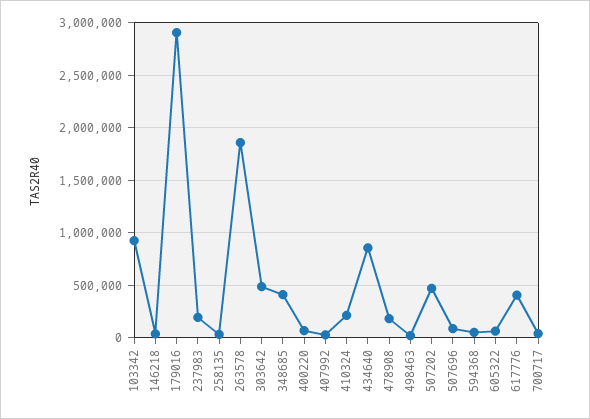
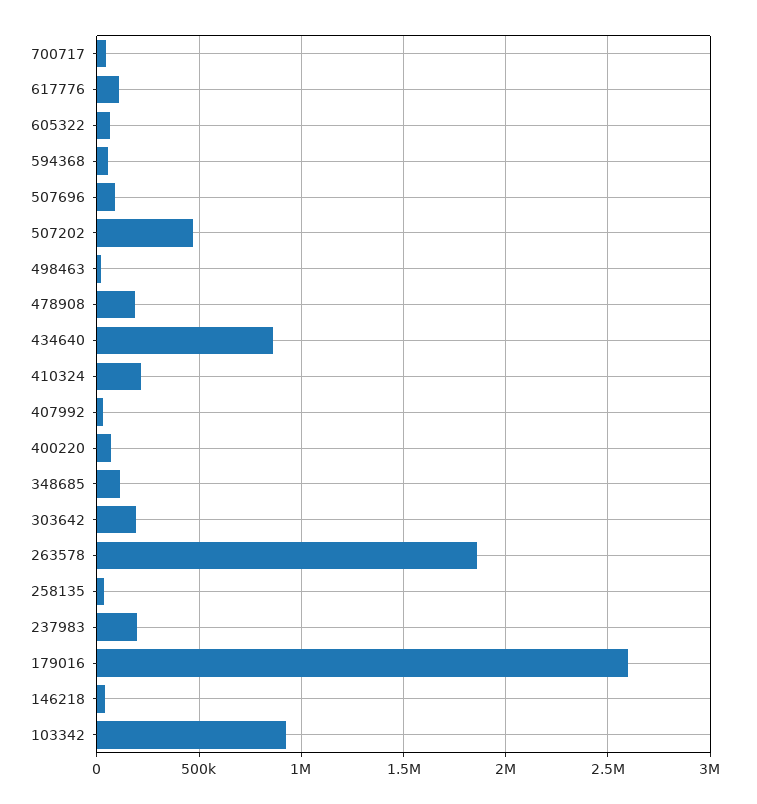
  {
    "103342": 950000,
    "146218": 50000,
-   "179016": 2900000,
+   "179016": 2600000,
    "237983": 200000,
    "258135": 50000,
    "263578": 1850000,
-   "303642": 500000,
+   "303642": 200000,
-   "348685": 400000,
+   "348685": 100000,
    "400220": 50000,
    "407992": 50000,
    "410324": 200000,
    "434640": 850000,
    "478908": 200000,
    "498463": 0,
    "507202": 450000,
    "507696": 100000,
    "594368": 50000,
    "605322": 50000,
-   "617776": 400000,
+   "617776": 100000,
    "700717": 50000
  }

